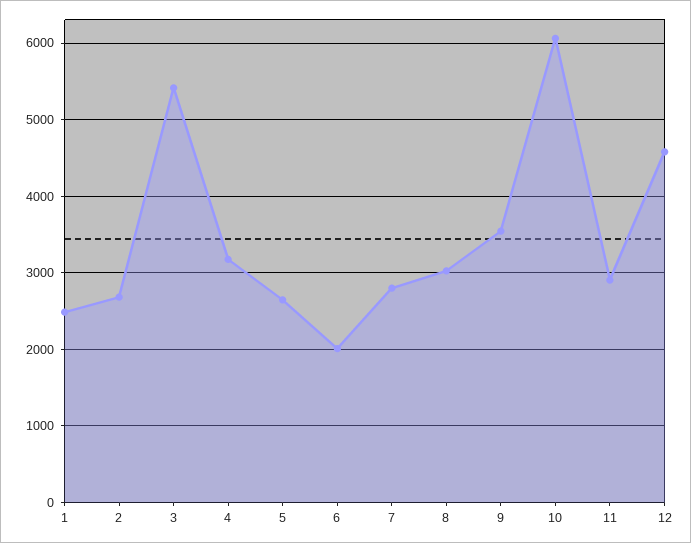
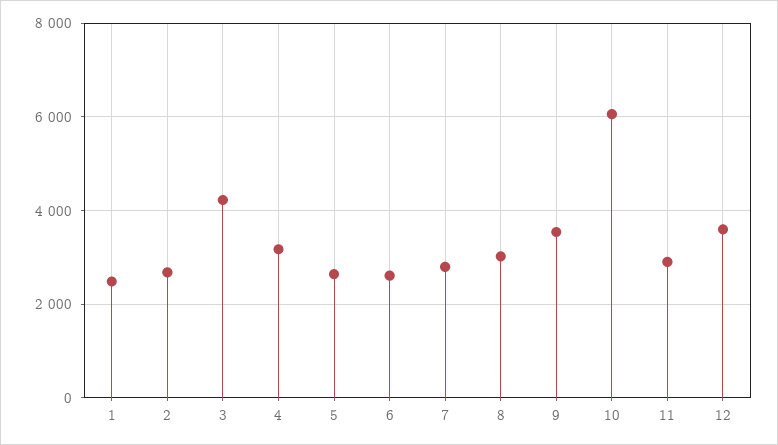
  {
    "1": 2500,
    "2": 2700,
-   "3": 5400,
+   "3": 4200,
    "4": 3200,
    "5": 2600,
-   "6": 2000,
+   "6": 2600,
    "7": 2800,
    "8": 3000,
    "9": 3500,
    "10": 6100,
    "11": 2900,
-   "12": 4600
+   "12": 3600
  }

